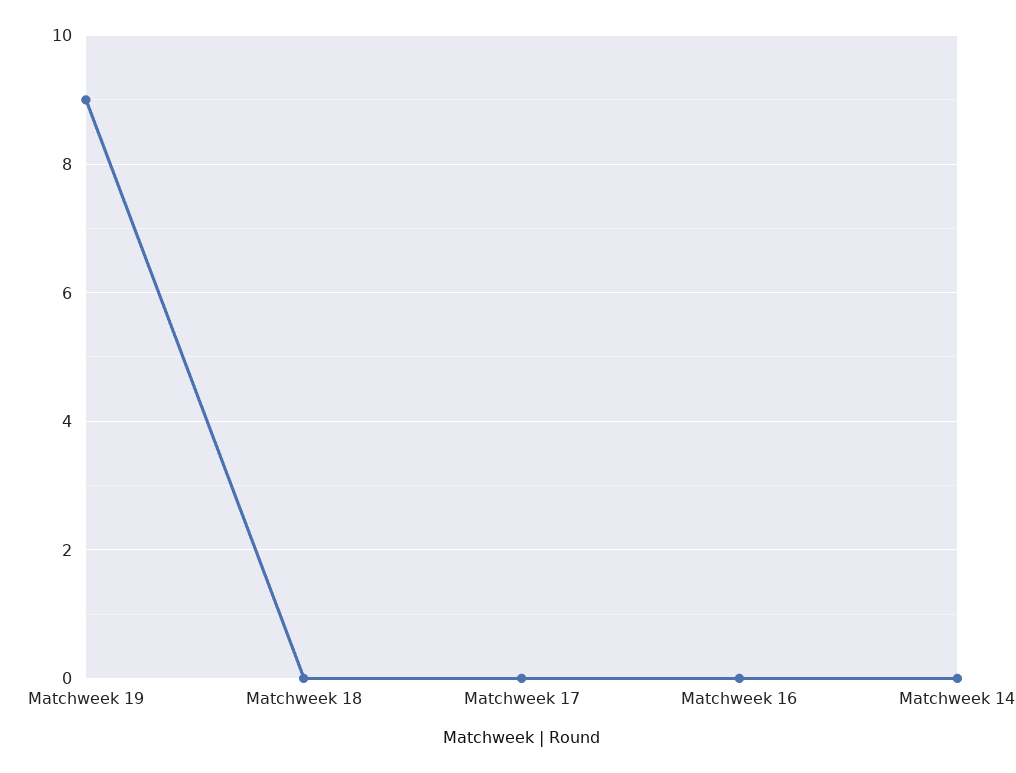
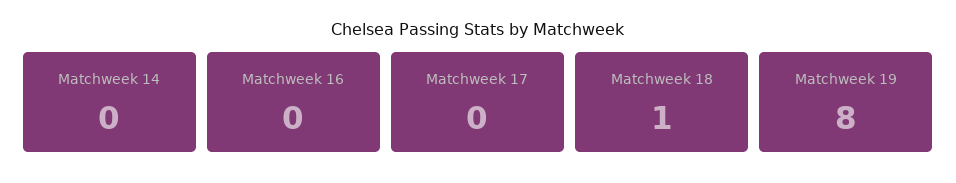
  {
-   "Matchweek 19": 9,
+   "Matchweek 19": 8,
-   "Matchweek 18": 0,
+   "Matchweek 18": 1,
    "Matchweek 17": 0,
    "Matchweek 16": 0,
    "Matchweek 14": 0
  }

